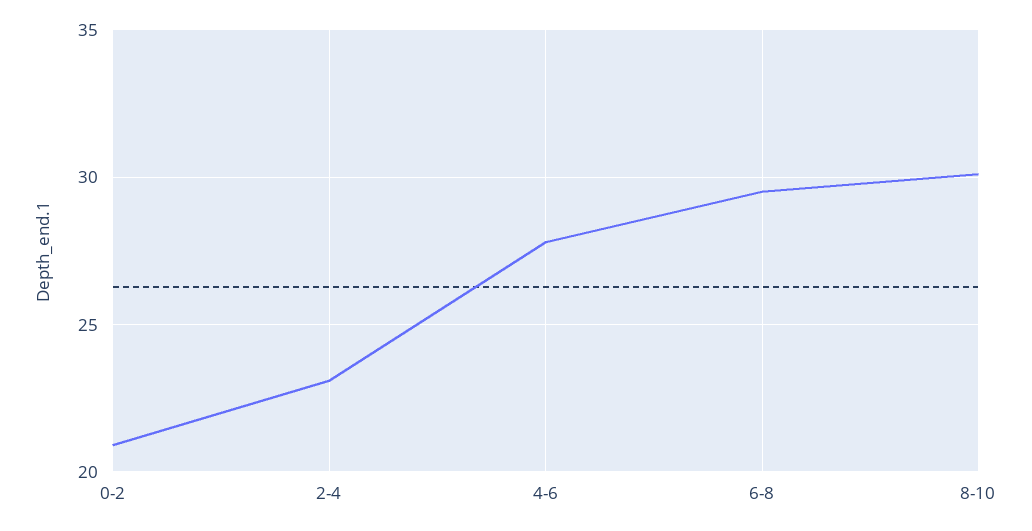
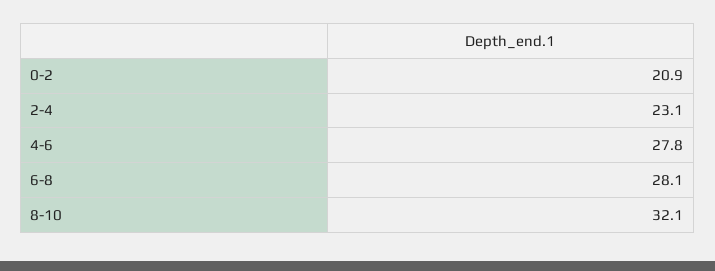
  {
    "0-2": 20.9,
    "2-4": 23.1,
    "4-6": 27.8,
-   "6-8": 29.5,
+   "6-8": 28.1,
-   "8-10": 30
+   "8-10": 32.1
  }

